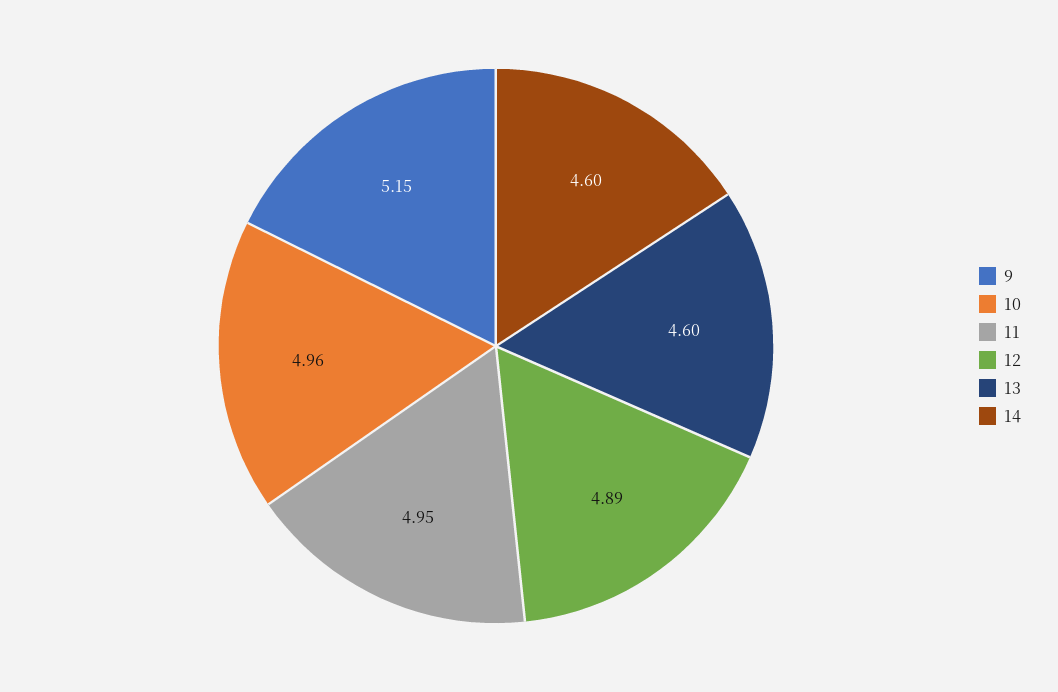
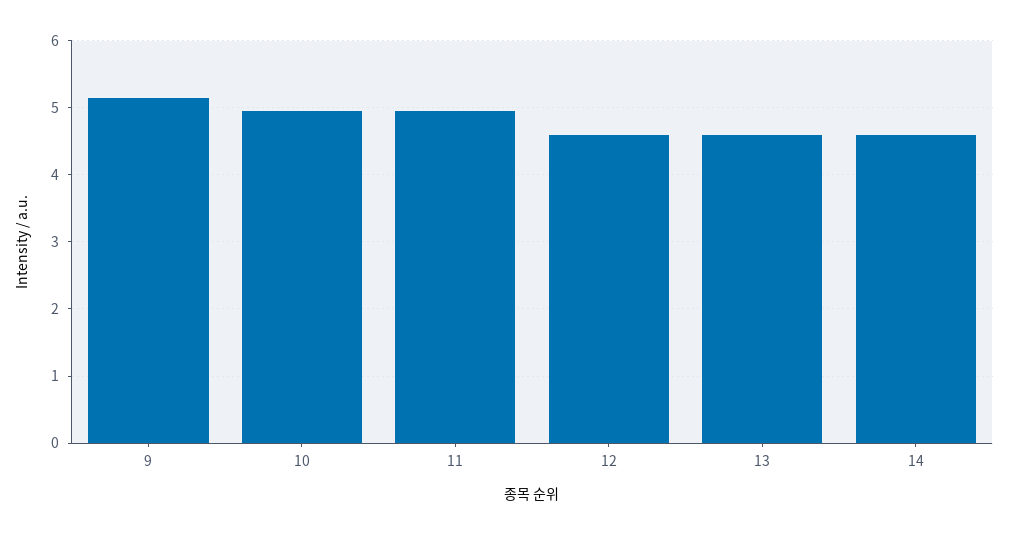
  {
    "9": 5.15,
    "10": 4.96,
    "11": 4.95,
-   "12": 4.89,
+   "12": 4.6,
    "13": 4.6,
    "14": 4.6
  }

